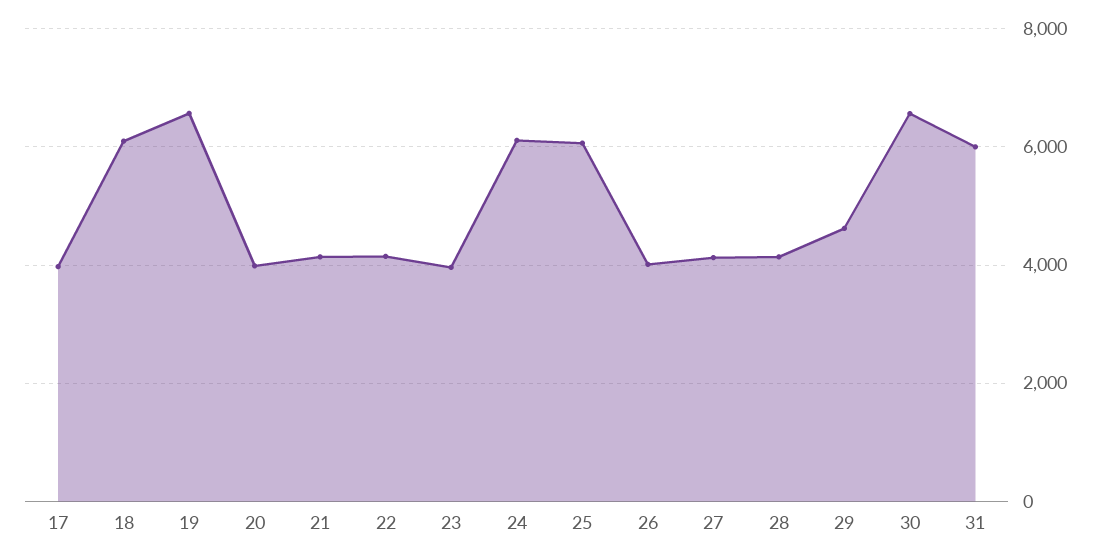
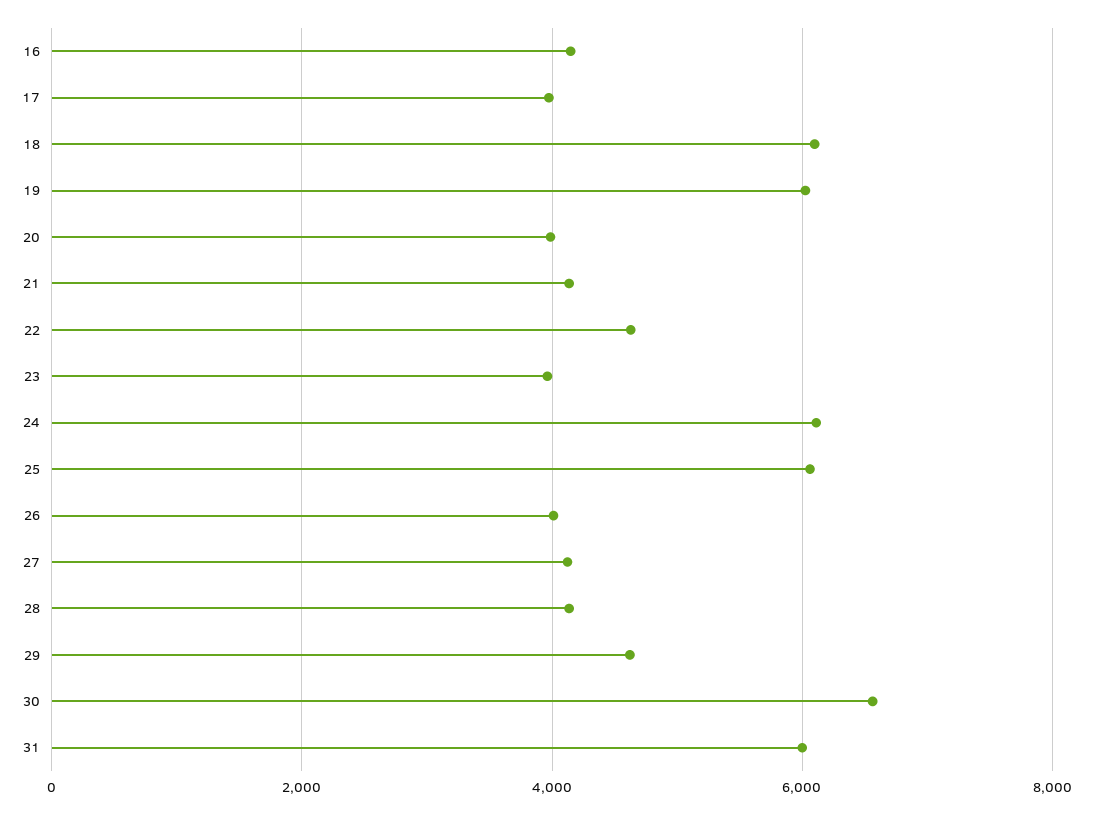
  {
    "17": 4000,
    "18": 6000,
-   "19": 6600,
+   "19": 6000,
    "20": 4000,
    "21": 4200,
-   "22": 4200,
+   "22": 4600,
    "23": 4000,
    "24": 6200,
    "25": 6000,
    "26": 4000,
    "27": 4200,
    "28": 4200,
    "29": 4600,
    "30": 6600,
-   "31": 6000
+   "31": 6000,
+   "16": 4200
  }

